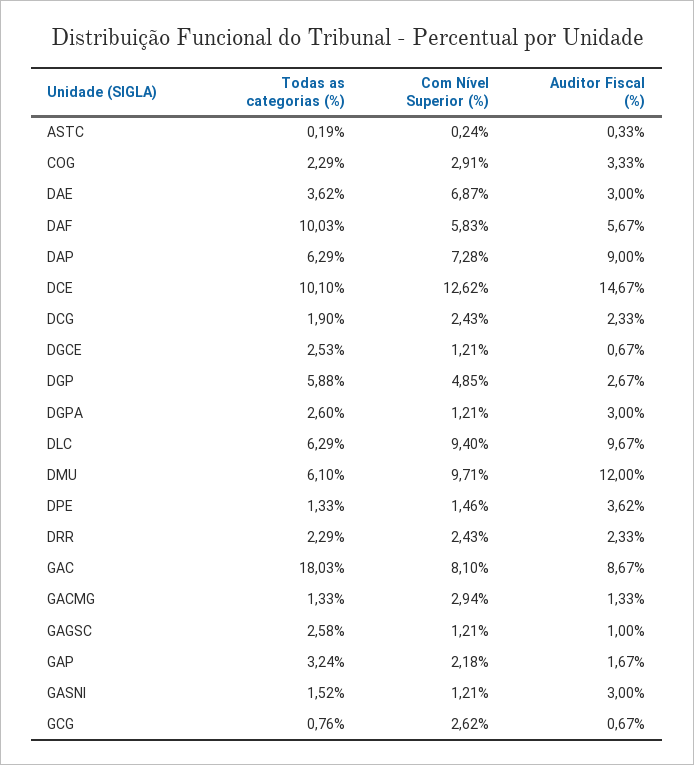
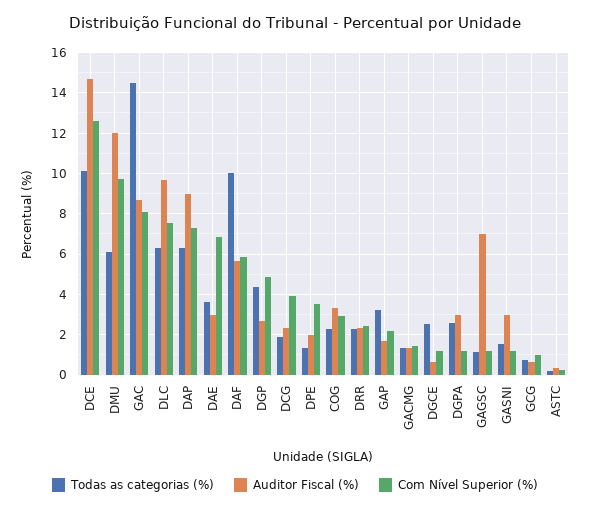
  {
    "Todas as categorias (%)": {
      "ASTC": 0.19,
      "COG": 2.29,
      "DAE": 3.62,
      "DAF": 10.03,
      "DAP": 6.29,
      "DCE": 10.1,
      "DCG": 1.9,
      "DGCE": 2.53,
-     "DGP": 5.88,
+     "DGP": 4.5,
      "DGPA": 2.6,
      "DLC": 6.29,
      "DMU": 6.1,
      "DPE": 1.33,
      "DRR": 2.29,
-     "GAC": 18.03,
+     "GAC": 14.5,
      "GACMG": 1.33,
-     "GAGSC": 2.58,
+     "GAGSC": 1,
      "GAP": 3.24,
      "GASNI": 1.52,
      "GCG": 0.76
    },
    "Com Nível Superior (%)": {
      "ASTC": 0.24,
      "COG": 2.91,
      "DAE": 6.87,
      "DAF": 5.83,
      "DAP": 7.28,
      "DCE": 12.62,
-     "DCG": 2.43,
+     "DCG": 4,
      "DGCE": 1.21,
      "DGP": 4.85,
      "DGPA": 1.21,
-     "DLC": 9.4,
+     "DLC": 7.5,
      "DMU": 9.71,
-     "DPE": 1.46,
+     "DPE": 3.5,
      "DRR": 2.43,
      "GAC": 8.1,
-     "GACMG": 2.94,
+     "GACMG": 1.5,
      "GAGSC": 1.21,
      "GAP": 2.18,
      "GASNI": 1.21,
-     "GCG": 2.62
+     "GCG": 1
    },
    "Auditor Fiscal (%)": {
      "ASTC": 0.33,
      "COG": 3.33,
      "DAE": 3,
      "DAF": 5.67,
      "DAP": 9,
      "DCE": 14.67,
      "DCG": 2.33,
      "DGCE": 0.67,
      "DGP": 2.67,
      "DGPA": 3,
      "DLC": 9.67,
      "DMU": 12,
-     "DPE": 3.62,
+     "DPE": 2,
      "DRR": 2.33,
      "GAC": 8.67,
      "GACMG": 1.33,
-     "GAGSC": 1,
+     "GAGSC": 7,
      "GAP": 1.67,
      "GASNI": 3,
      "GCG": 0.67
    }
  }

